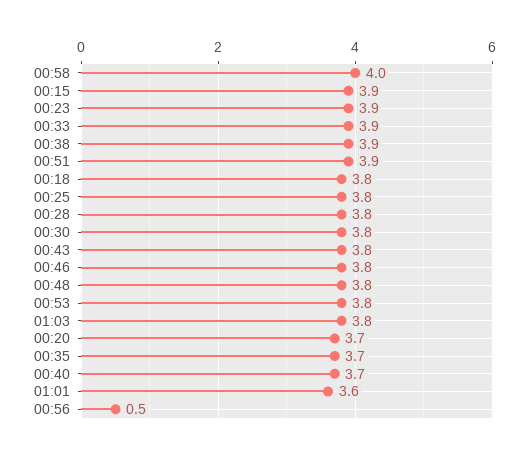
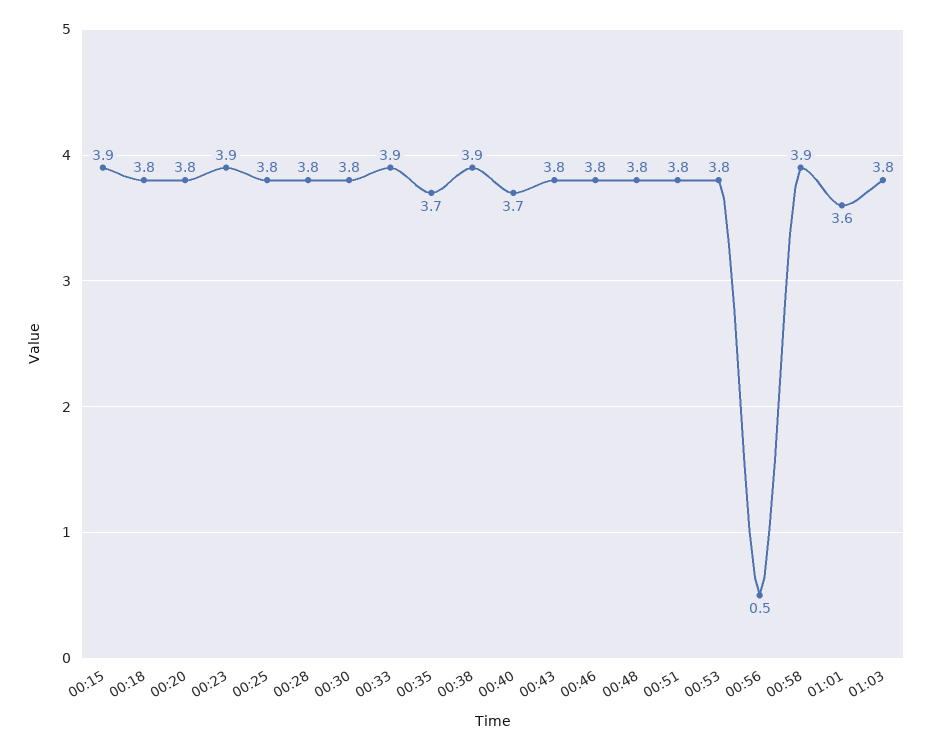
  {
-   "00:58": 4,
+   "00:58": 3.9,
    "00:15": 3.9,
    "00:23": 3.9,
    "00:33": 3.9,
    "00:38": 3.9,
-   "00:51": 3.9,
+   "00:51": 3.8,
    "00:18": 3.8,
    "00:25": 3.8,
    "00:28": 3.8,
    "00:30": 3.8,
    "00:43": 3.8,
    "00:46": 3.8,
    "00:48": 3.8,
    "00:53": 3.8,
    "01:03": 3.8,
-   "00:20": 3.7,
+   "00:20": 3.8,
    "00:35": 3.7,
    "00:40": 3.7,
    "01:01": 3.6,
    "00:56": 0.5
  }

